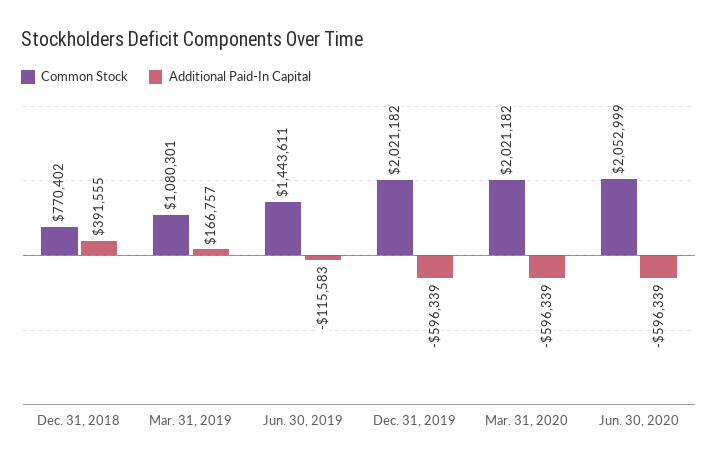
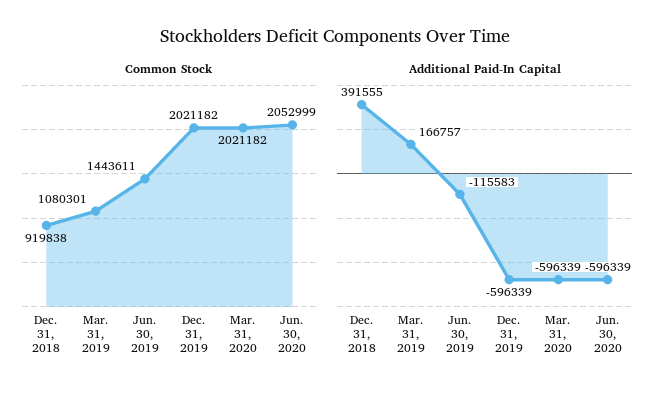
  {
    "Common Stock": {
-     "Dec. 31, 2018": 770402,
+     "Dec. 31, 2018": 919838,
      "Mar. 31, 2019": 1080301,
      "Jun. 30, 2019": 1443611,
      "Dec. 31, 2019": 2021182,
      "Mar. 31, 2020": 2021182,
      "Jun. 30, 2020": 2052999
    },
    "Additional Paid-In Capital": {
      "Dec. 31, 2018": 391555,
      "Mar. 31, 2019": 166757,
      "Jun. 30, 2019": -115583,
      "Dec. 31, 2019": -596339,
      "Mar. 31, 2020": -596339,
      "Jun. 30, 2020": -596339
    }
  }

